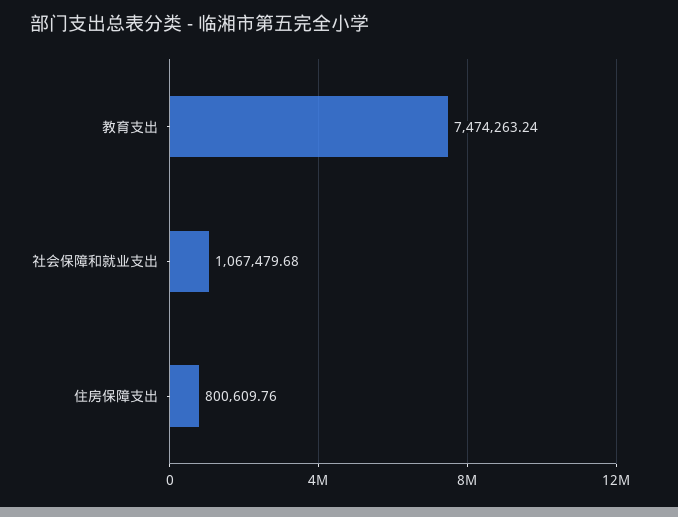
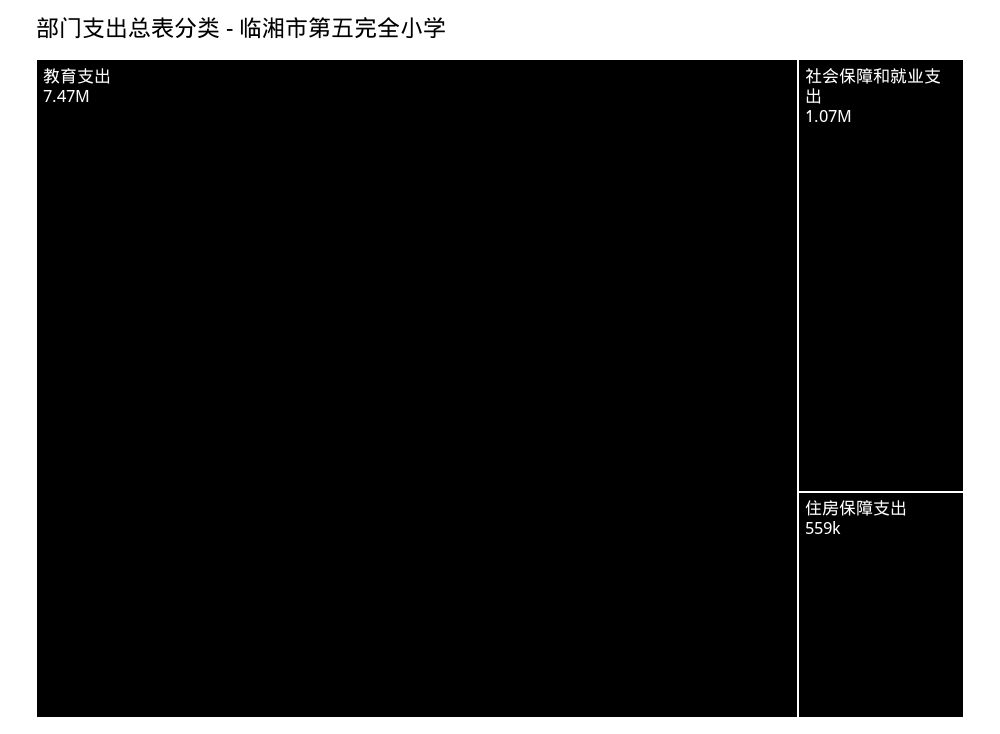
  {
    "教育支出": 7474263.24,
    "社会保障和就业支出": 1067479.68,
-   "住房保障支出": 800609.76
+   "住房保障支出": 559000
  }

